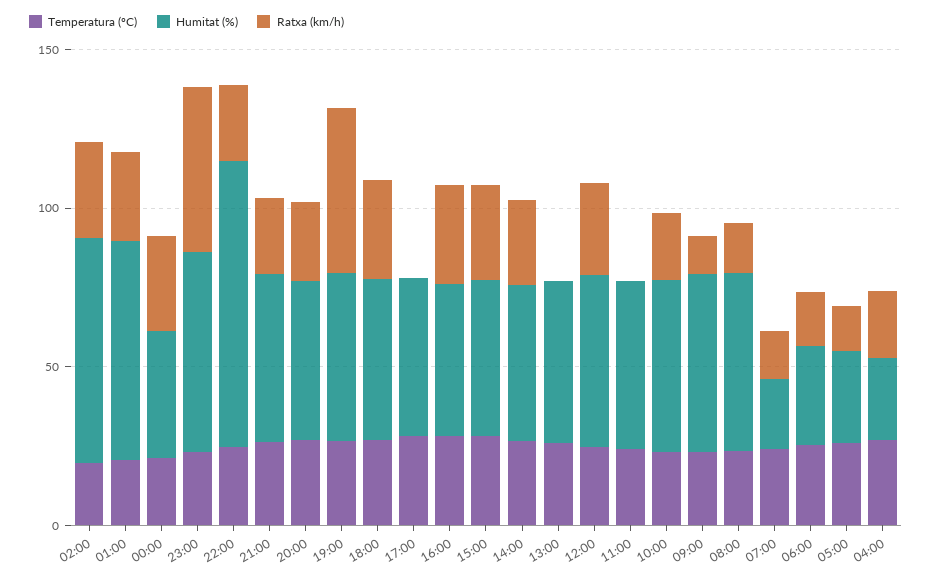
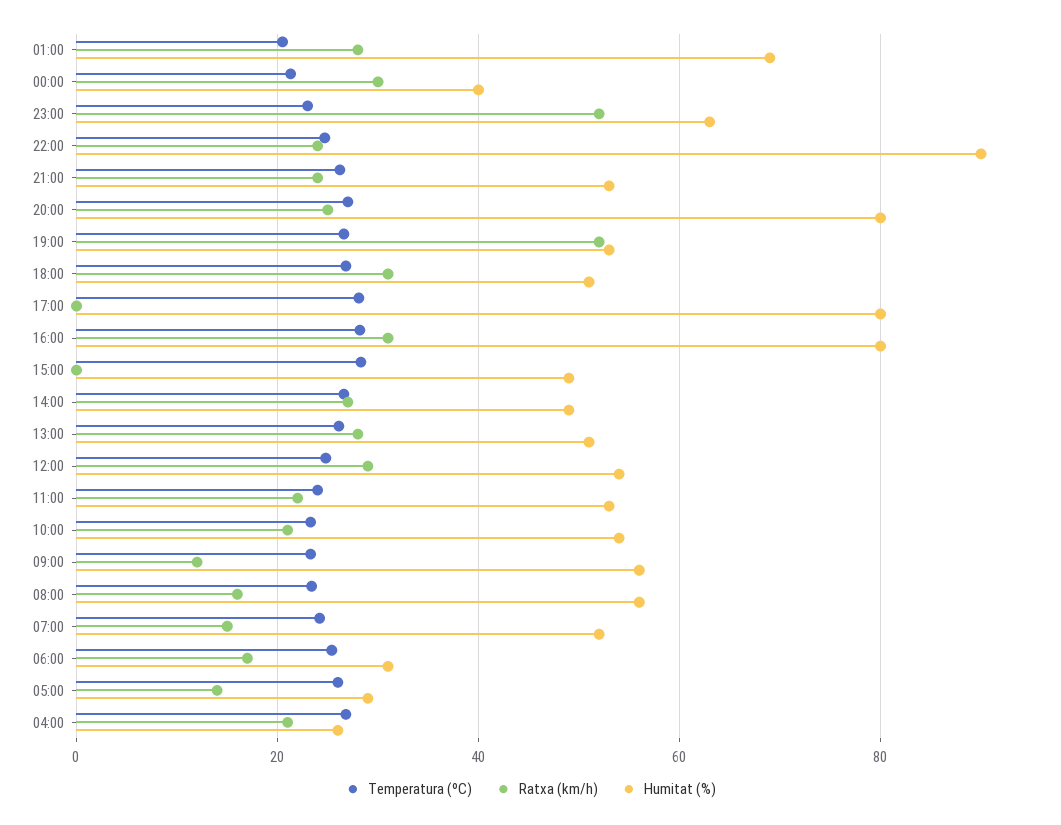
  {
    "Temperatura (ºC)": {
-     "02:00": 20,
      "01:00": 20,
      "00:00": 22,
      "23:00": 24,
      "22:00": 24,
      "21:00": 26,
      "20:00": 28,
      "19:00": 26,
      "18:00": 26,
      "17:00": 28,
      "16:00": 28,
      "15:00": 28,
      "14:00": 26,
      "13:00": 26,
      "12:00": 24,
      "11:00": 24,
      "10:00": 24,
      "09:00": 24,
      "08:00": 24,
      "07:00": 24,
      "06:00": 26,
      "05:00": 26,
      "04:00": 26
    },
    "Humitat (%)": {
-     "02:00": 70,
      "01:00": 70,
      "00:00": 40,
      "23:00": 64,
      "22:00": 90,
      "21:00": 54,
-     "20:00": 50,
+     "20:00": 80,
      "19:00": 54,
      "18:00": 52,
-     "17:00": 50,
+     "17:00": 80,
-     "16:00": 50,
+     "16:00": 80,
      "15:00": 50,
      "14:00": 50,
      "13:00": 52,
      "12:00": 54,
      "11:00": 54,
      "10:00": 54,
      "09:00": 56,
      "08:00": 56,
-     "07:00": 20,
+     "07:00": 52,
      "06:00": 32,
      "05:00": 30,
      "04:00": 26
    },
    "Ratxa (km/h)": {
-     "02:00": 30,
      "01:00": 28,
      "00:00": 30,
      "23:00": 52,
      "22:00": 24,
      "21:00": 24,
      "20:00": 26,
      "19:00": 52,
      "18:00": 32,
      "17:00": 0,
      "16:00": 32,
-     "15:00": 30,
+     "15:00": 0,
      "14:00": 28,
-     "13:00": 0,
+     "13:00": 28,
      "12:00": 30,
-     "11:00": 0,
+     "11:00": 22,
      "10:00": 22,
      "09:00": 12,
      "08:00": 16,
      "07:00": 16,
      "06:00": 18,
      "05:00": 14,
      "04:00": 22
    }
  }

